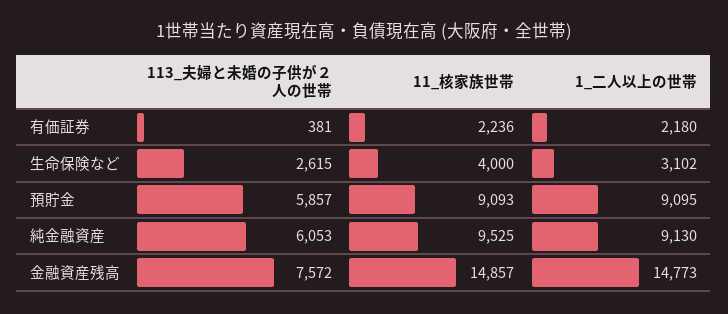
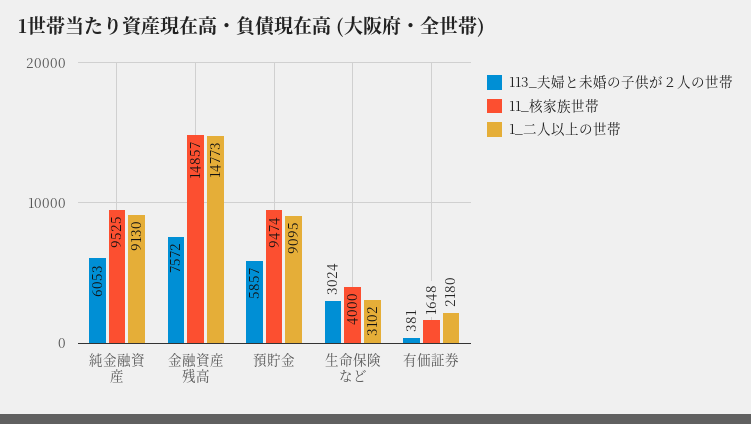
  {
    "113_夫婦と未婚の子供が２人の世帯": {
      "有価証券": 381,
-     "生命保険など": 2615,
+     "生命保険など": 3024,
      "預貯金": 5857,
      "純金融資産": 6053,
      "金融資産残高": 7572
    },
    "11_核家族世帯": {
-     "有価証券": 2236,
+     "有価証券": 1648,
      "生命保険など": 4000,
-     "預貯金": 9093,
+     "預貯金": 9474,
      "純金融資産": 9525,
      "金融資産残高": 14857
    },
    "1_二人以上の世帯": {
      "有価証券": 2180,
      "生命保険など": 3102,
      "預貯金": 9095,
      "純金融資産": 9130,
      "金融資産残高": 14773
    }
  }

